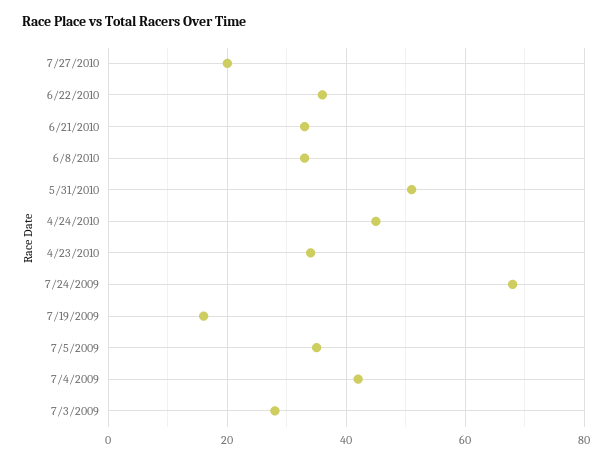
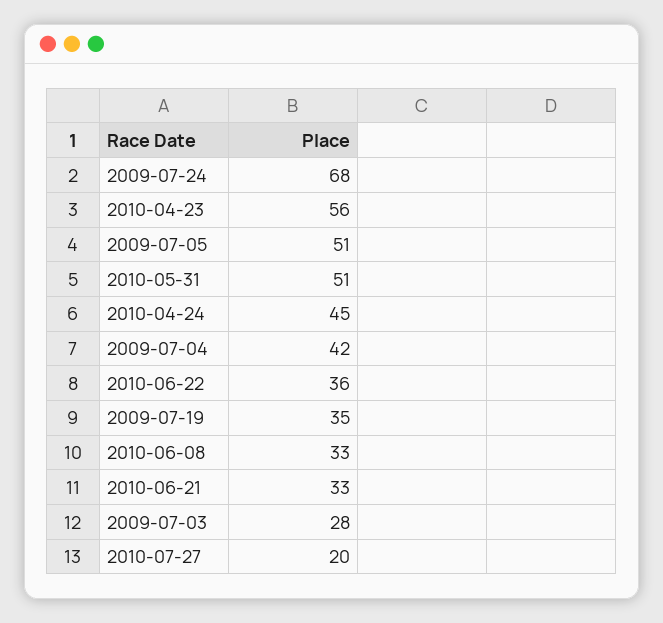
  {
    "7/27/2010": 20,
    "6/22/2010": 36,
    "6/21/2010": 33,
    "6/8/2010": 33,
    "5/31/2010": 51,
    "4/24/2010": 45,
-   "4/23/2010": 35,
+   "4/23/2010": 56,
    "7/24/2009": 68,
-   "7/19/2009": 15,
+   "7/19/2009": 35,
-   "7/5/2009": 35,
+   "7/5/2009": 51,
    "7/4/2009": 42,
    "7/3/2009": 28
  }

